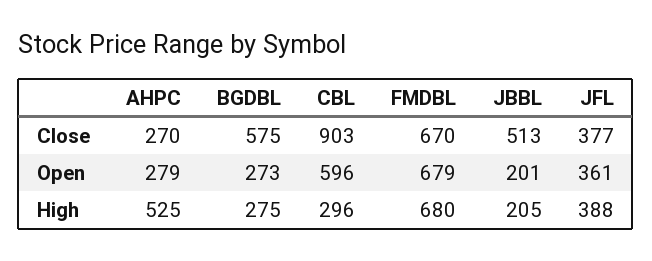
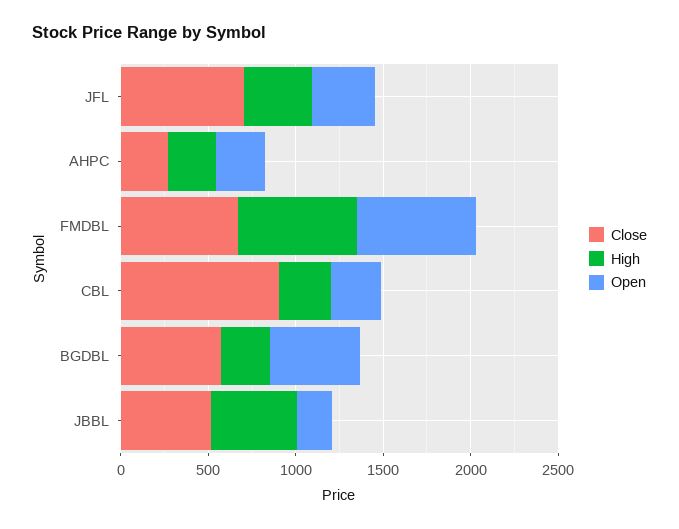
  {
    "Close": {
      "AHPC": 270,
      "BGDBL": 575,
      "CBL": 903,
      "FMDBL": 670,
      "JBBL": 513,
-     "JFL": 377
+     "JFL": 700
    },
    "Open": {
      "AHPC": 279,
-     "BGDBL": 273,
+     "BGDBL": 500,
-     "CBL": 596,
+     "CBL": 300,
      "FMDBL": 679,
      "JBBL": 201,
      "JFL": 361
    },
    "High": {
-     "AHPC": 525,
+     "AHPC": 300,
      "BGDBL": 275,
      "CBL": 296,
      "FMDBL": 680,
-     "JBBL": 205,
+     "JBBL": 500,
      "JFL": 388
    }
  }

